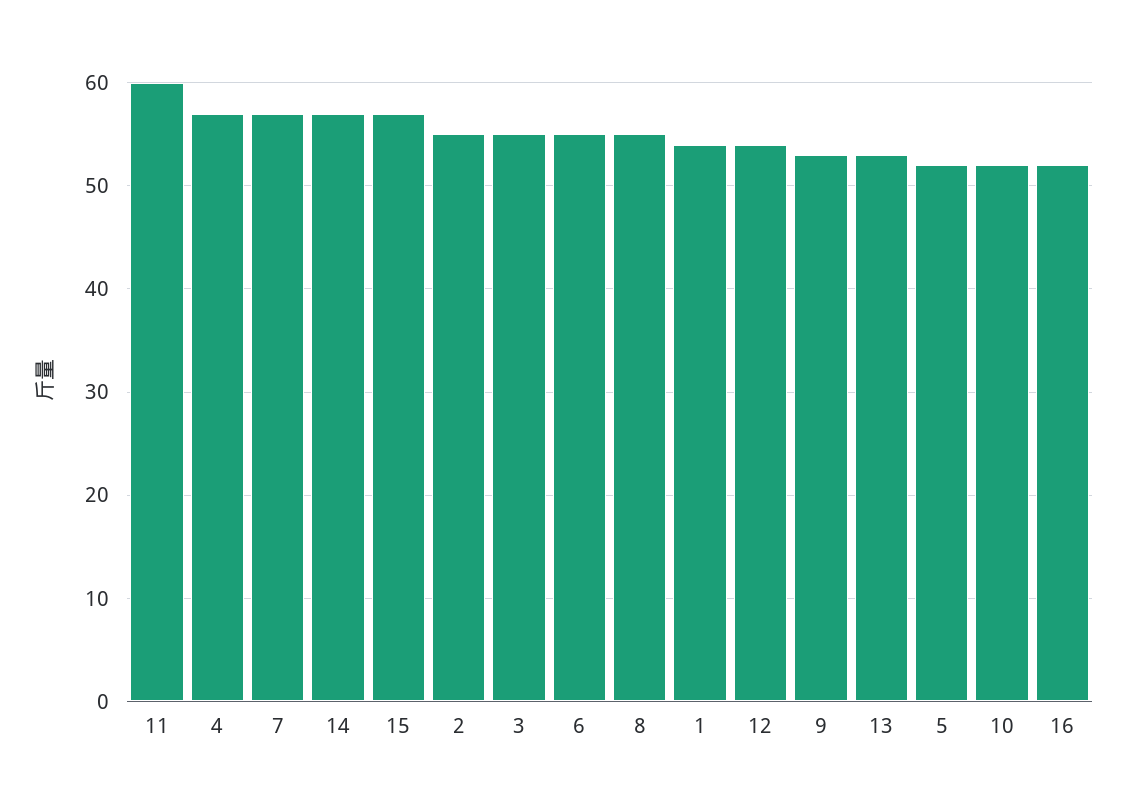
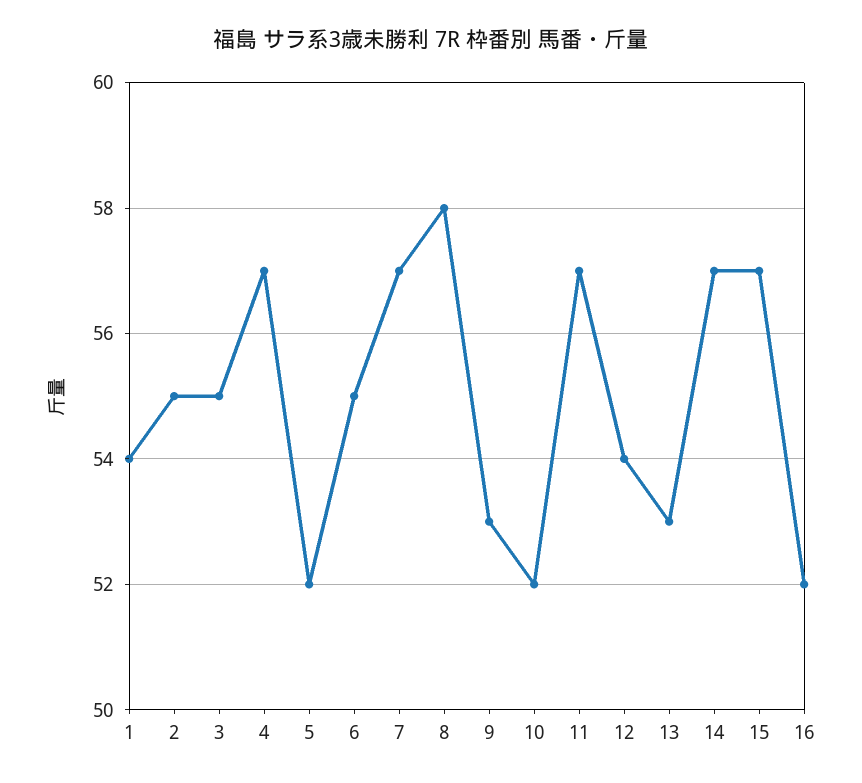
  {
-   "11": 60,
+   "11": 57,
    "4": 57,
    "7": 57,
    "14": 57,
    "15": 57,
    "2": 55,
    "3": 55,
    "6": 55,
-   "8": 55,
+   "8": 58,
    "1": 54,
    "12": 54,
    "9": 53,
    "13": 53,
    "5": 52,
    "10": 52,
    "16": 52
  }

